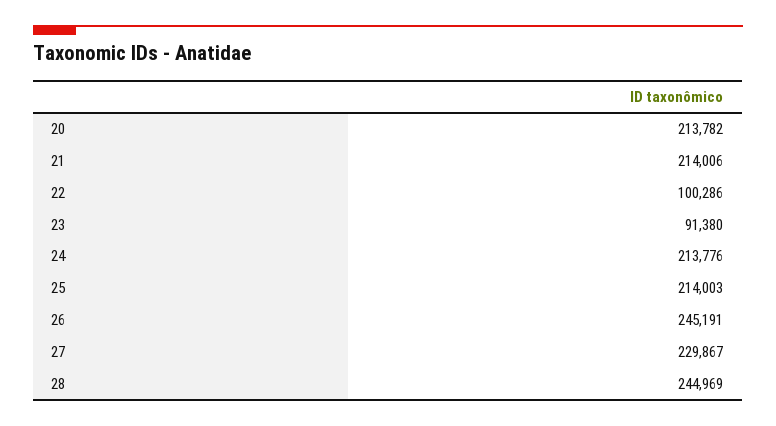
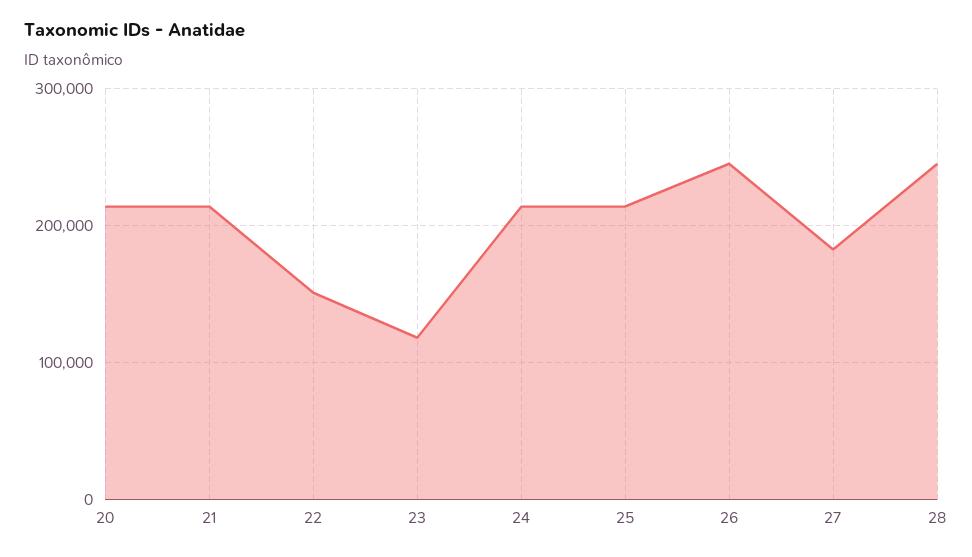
  {
    "20": 213782,
    "21": 214006,
-   "22": 100286,
+   "22": 150000,
-   "23": 91380,
+   "23": 120000,
    "24": 213776,
    "25": 214003,
    "26": 245191,
-   "27": 229867,
+   "27": 180000,
    "28": 244969
  }

